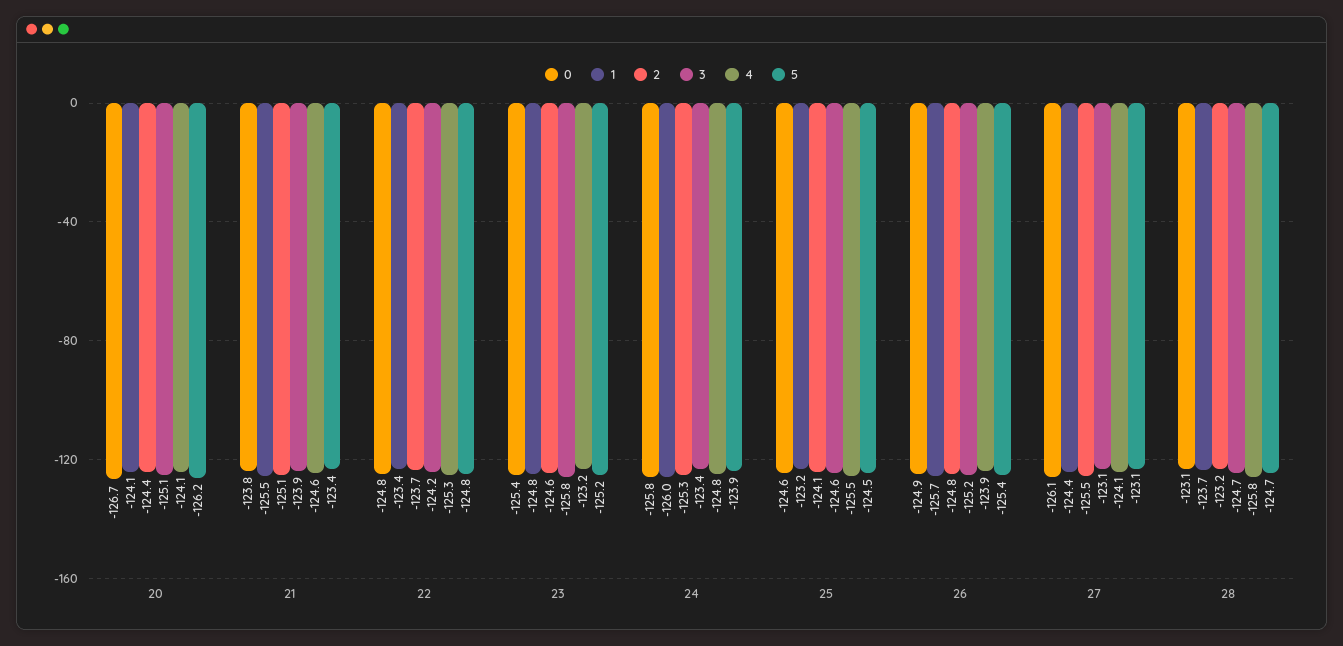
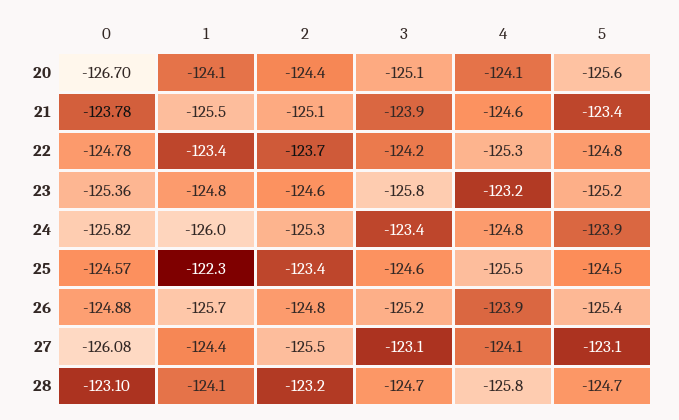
  {
    "0": {
      "20": -126.7,
      "21": -123.78,
      "22": -124.78,
      "23": -125.36,
      "24": -125.82,
      "25": -124.57,
      "26": -124.88,
      "27": -126.08,
      "28": -123.1
    },
    "1": {
      "20": -124.1,
      "21": -125.5,
      "22": -123.4,
      "23": -124.8,
      "24": -126,
-     "25": -123.2,
+     "25": -122.3,
      "26": -125.7,
      "27": -124.4,
-     "28": -123.7
+     "28": -124.1
    },
    "2": {
      "20": -124.4,
      "21": -125.1,
      "22": -123.7,
      "23": -124.6,
      "24": -125.3,
-     "25": -124.1,
+     "25": -123.4,
      "26": -124.8,
      "27": -125.5,
      "28": -123.2
    },
    "3": {
      "20": -125.1,
      "21": -123.9,
      "22": -124.2,
      "23": -125.8,
      "24": -123.4,
      "25": -124.6,
      "26": -125.2,
      "27": -123.1,
      "28": -124.7
    },
    "4": {
      "20": -124.1,
      "21": -124.6,
      "22": -125.3,
      "23": -123.2,
      "24": -124.8,
      "25": -125.5,
      "26": -123.9,
      "27": -124.1,
      "28": -125.8
    },
    "5": {
-     "20": -126.2,
+     "20": -125.6,
      "21": -123.4,
      "22": -124.8,
      "23": -125.2,
      "24": -123.9,
      "25": -124.5,
      "26": -125.4,
      "27": -123.1,
      "28": -124.7
    }
  }

